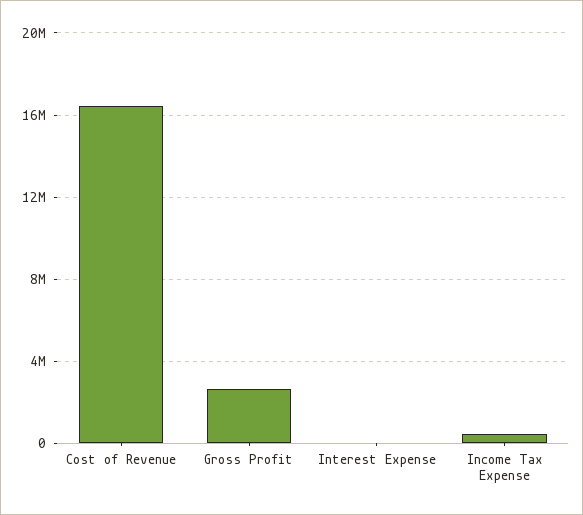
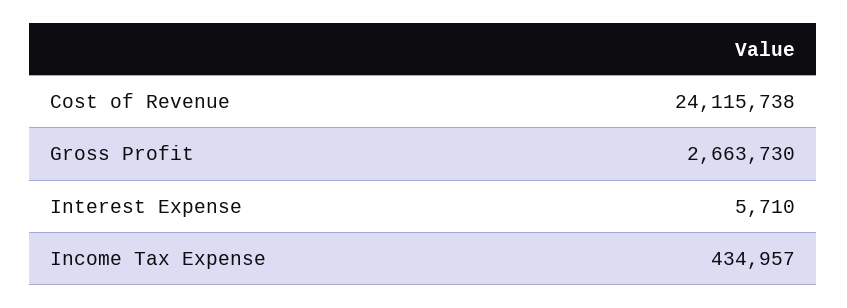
  {
-   "Cost of Revenue": 16500000,
+   "Cost of Revenue": 24115738,
    "Gross Profit": 2663730,
    "Interest Expense": 5710,
    "Income Tax Expense": 434957
  }

